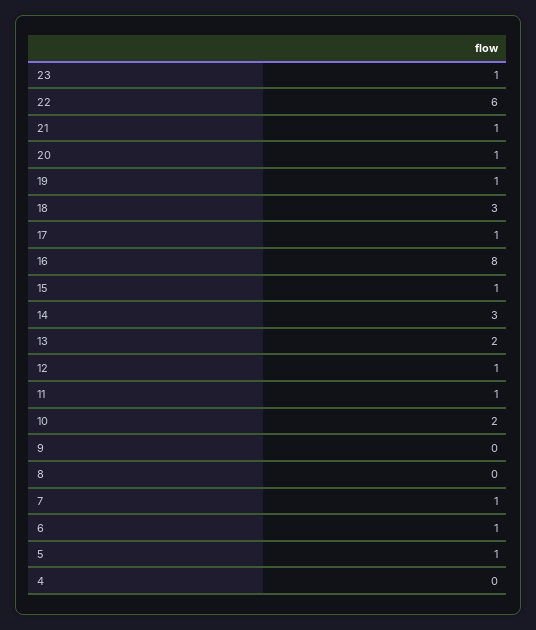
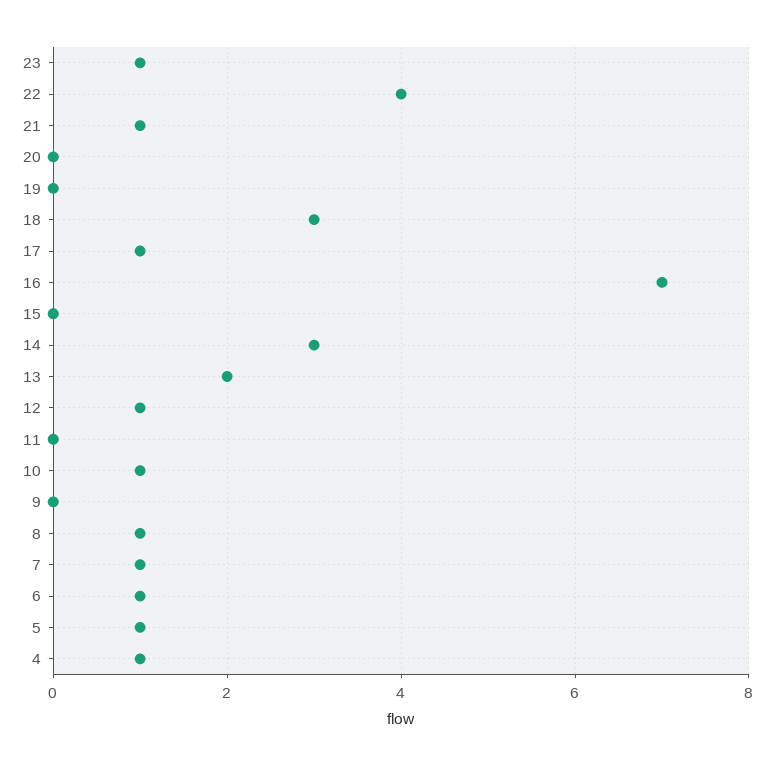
  {
    "23": 1,
-   "22": 6,
+   "22": 4,
    "21": 1,
-   "20": 1,
+   "20": 0,
-   "19": 1,
+   "19": 0,
    "18": 3,
    "17": 1,
-   "16": 8,
+   "16": 7,
-   "15": 1,
+   "15": 0,
    "14": 3,
    "13": 2,
    "12": 1,
-   "11": 1,
+   "11": 0,
-   "10": 2,
+   "10": 1,
    "9": 0,
-   "8": 0,
+   "8": 1,
    "7": 1,
    "6": 1,
    "5": 1,
-   "4": 0
+   "4": 1
  }

